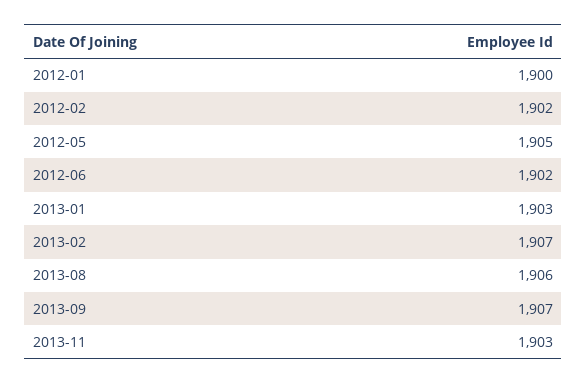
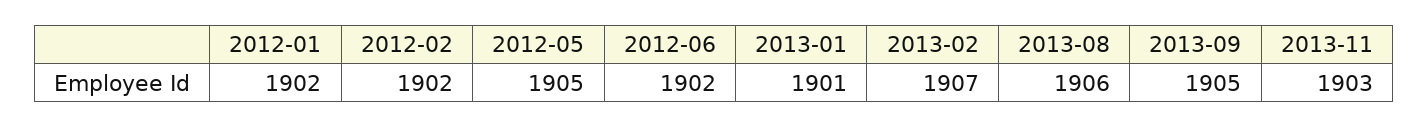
  {
-   "2012-01": 1900,
+   "2012-01": 1902,
    "2012-02": 1902,
    "2012-05": 1905,
    "2012-06": 1902,
-   "2013-01": 1903,
+   "2013-01": 1901,
    "2013-02": 1907,
    "2013-08": 1906,
-   "2013-09": 1907,
+   "2013-09": 1905,
    "2013-11": 1903
  }

